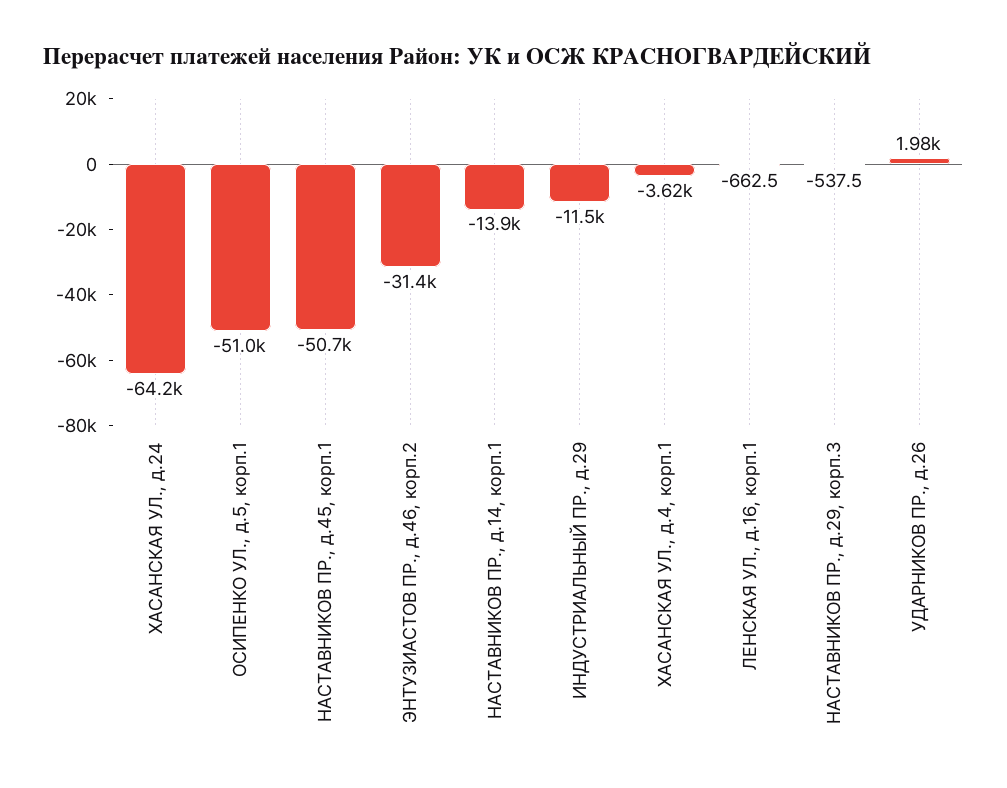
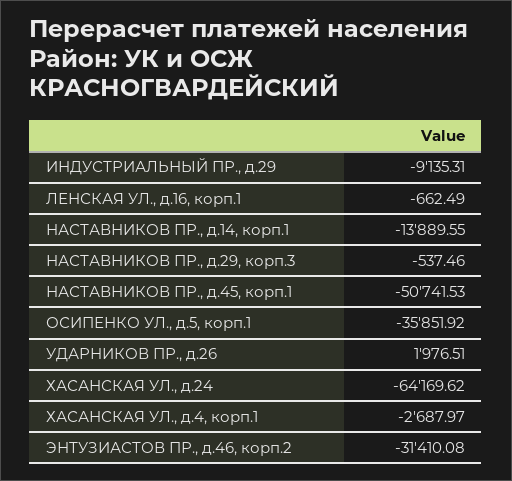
  {
    "ХАСАНСКАЯ УЛ., д.24": -64169.62,
-   "ОСИПЕНКО УЛ., д.5, корп.1": -51000,
+   "ОСИПЕНКО УЛ., д.5, корп.1": -35851.92,
    "НАСТАВНИКОВ ПР., д.45, корп.1": -50741.53,
    "ЭНТУЗИАСТОВ ПР., д.46, корп.2": -31410.08,
    "НАСТАВНИКОВ ПР., д.14, корп.1": -13889.55,
-   "ИНДУСТРИАЛЬНЫЙ ПР., д.29": -11500,
+   "ИНДУСТРИАЛЬНЫЙ ПР., д.29": -9135.31,
-   "ХАСАНСКАЯ УЛ., д.4, корп.1": -3620,
+   "ХАСАНСКАЯ УЛ., д.4, корп.1": -2687.97,
    "ЛЕНСКАЯ УЛ., д.16, корп.1": -662.49,
    "НАСТАВНИКОВ ПР., д.29, корп.3": -537.46,
    "УДАРНИКОВ ПР., д.26": 1976.51
  }

